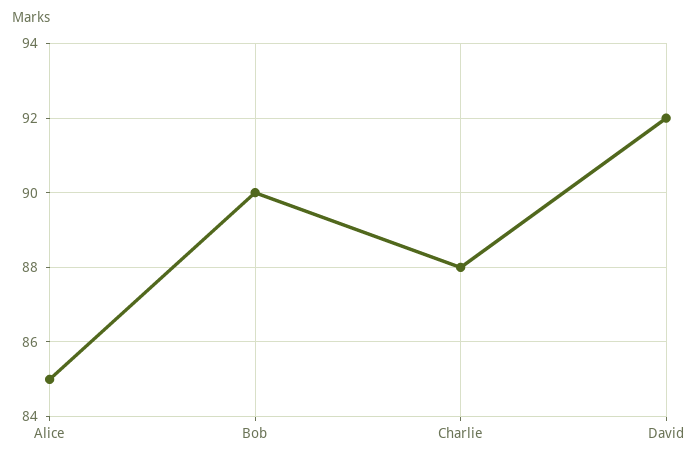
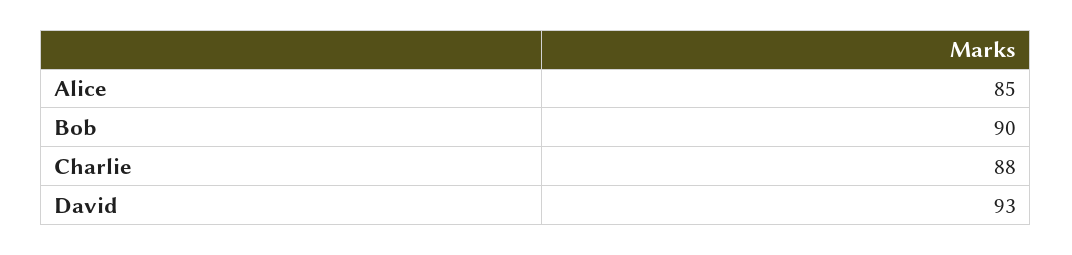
  {
    "Alice": 85,
    "Bob": 90,
    "Charlie": 88,
-   "David": 92
+   "David": 93
  }

